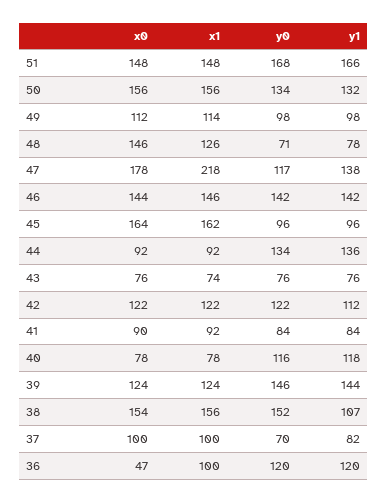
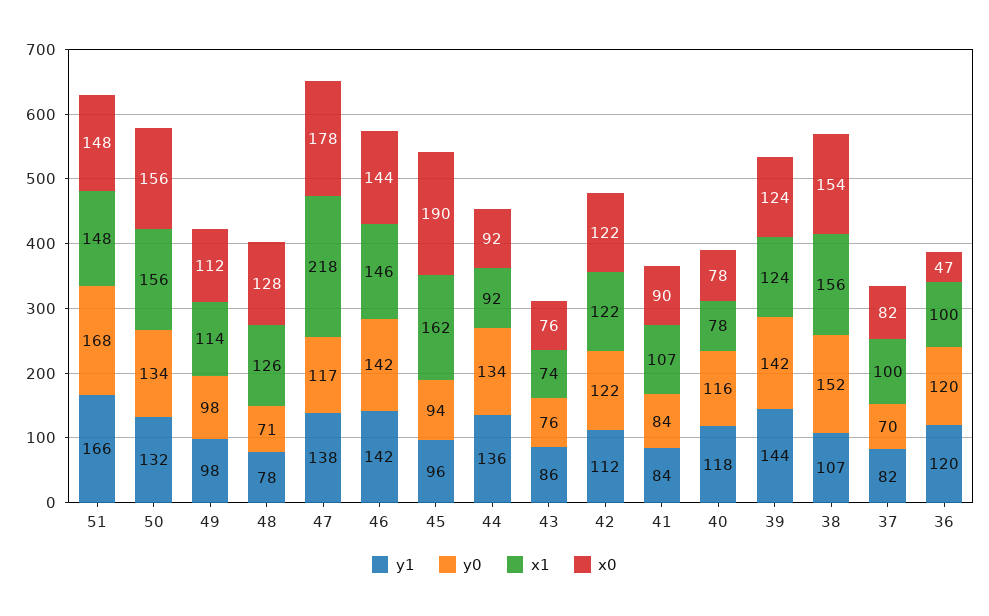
  {
    "x0": {
      "51": 148,
      "50": 156,
      "49": 112,
-     "48": 146,
+     "48": 128,
      "47": 178,
      "46": 144,
-     "45": 164,
+     "45": 190,
      "44": 92,
      "43": 76,
      "42": 122,
      "41": 90,
      "40": 78,
      "39": 124,
      "38": 154,
-     "37": 100,
+     "37": 82,
      "36": 47
    },
    "x1": {
      "51": 148,
      "50": 156,
      "49": 114,
      "48": 126,
      "47": 218,
      "46": 146,
      "45": 162,
      "44": 92,
      "43": 74,
      "42": 122,
-     "41": 92,
+     "41": 107,
      "40": 78,
      "39": 124,
      "38": 156,
      "37": 100,
      "36": 100
    },
    "y0": {
      "51": 168,
      "50": 134,
      "49": 98,
      "48": 71,
      "47": 117,
      "46": 142,
-     "45": 96,
+     "45": 94,
      "44": 134,
      "43": 76,
      "42": 122,
      "41": 84,
      "40": 116,
-     "39": 146,
+     "39": 142,
      "38": 152,
      "37": 70,
      "36": 120
    },
    "y1": {
      "51": 166,
      "50": 132,
      "49": 98,
      "48": 78,
      "47": 138,
      "46": 142,
      "45": 96,
      "44": 136,
-     "43": 76,
+     "43": 86,
      "42": 112,
      "41": 84,
      "40": 118,
      "39": 144,
      "38": 107,
      "37": 82,
      "36": 120
    }
  }

